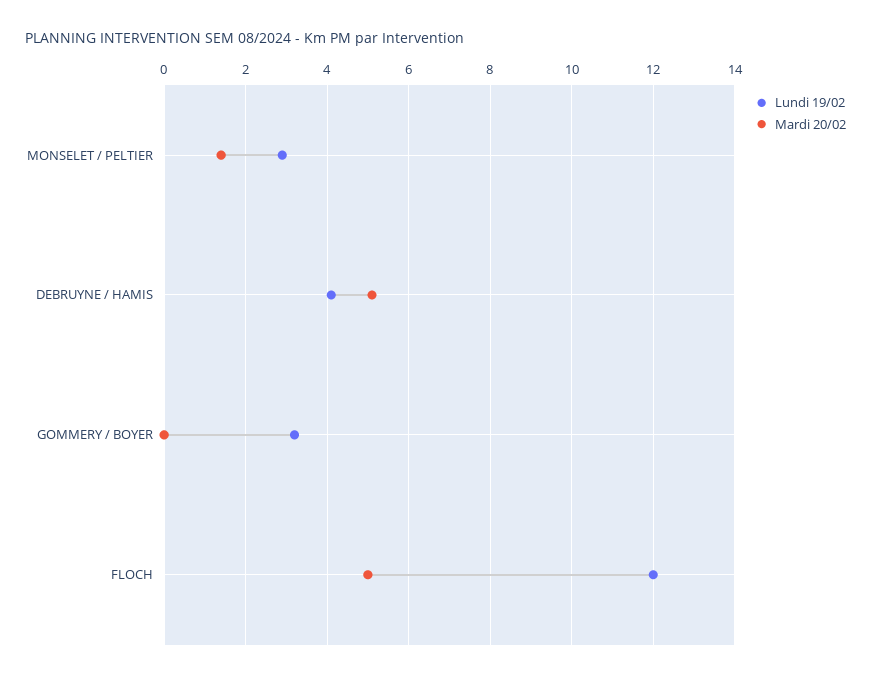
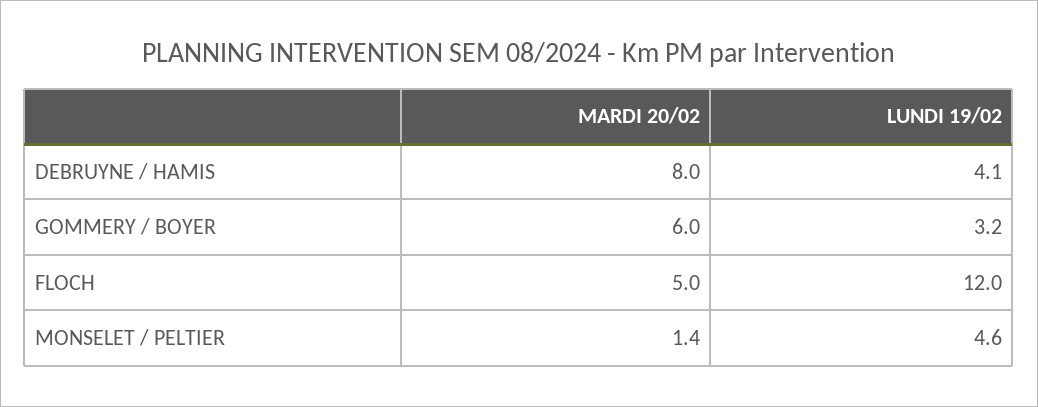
  {
    "Lundi 19/02": {
-     "MONSELET / PELTIER": 3,
+     "MONSELET / PELTIER": 4.6,
      "DEBRUYNE / HAMIS": 4.1,
      "GOMMERY / BOYER": 3.2,
      "FLOCH": 12
    },
    "Mardi 20/02": {
      "MONSELET / PELTIER": 1.4,
-     "DEBRUYNE / HAMIS": 5,
+     "DEBRUYNE / HAMIS": 8,
-     "GOMMERY / BOYER": 0,
+     "GOMMERY / BOYER": 6,
      "FLOCH": 5
    }
  }

